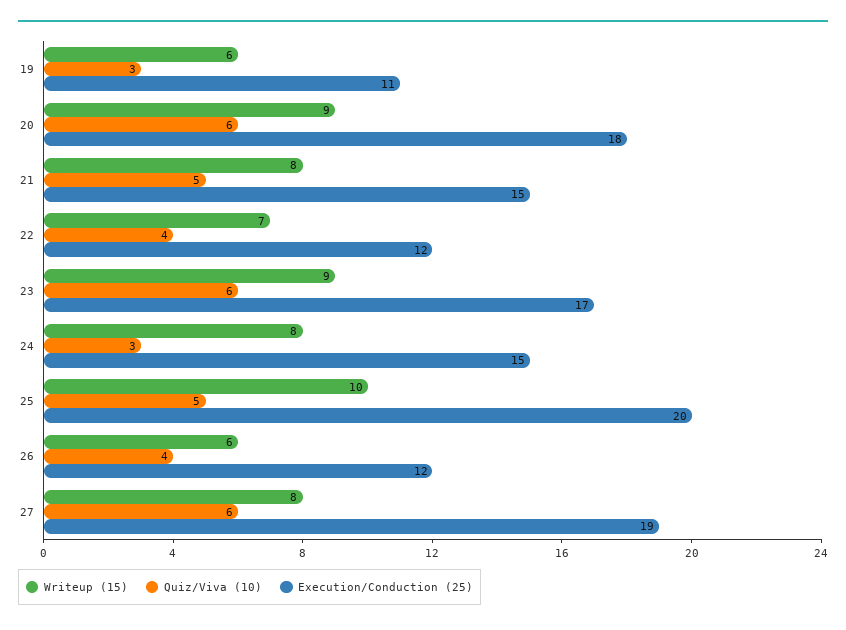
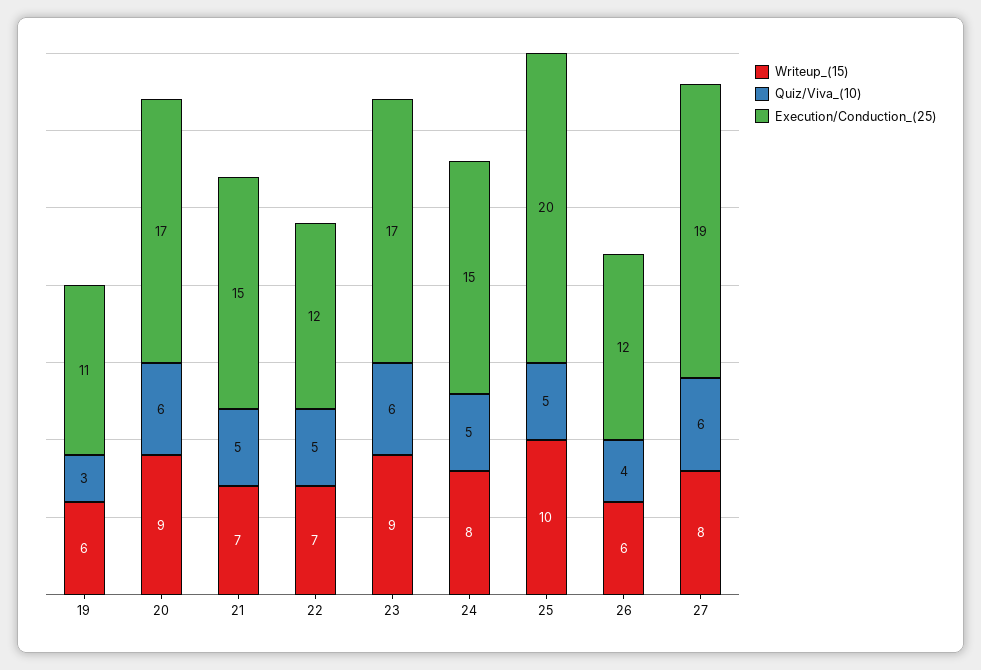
  {
    "Writeup (15)": {
      "19": 6,
      "20": 9,
-     "21": 8,
+     "21": 7,
      "22": 7,
      "23": 9,
      "24": 8,
      "25": 10,
      "26": 6,
      "27": 8
    },
    "Quiz/Viva (10)": {
      "19": 3,
      "20": 6,
      "21": 5,
-     "22": 4,
+     "22": 5,
      "23": 6,
-     "24": 3,
+     "24": 5,
      "25": 5,
      "26": 4,
      "27": 6
    },
    "Execution/Conduction (25)": {
      "19": 11,
-     "20": 18,
+     "20": 17,
      "21": 15,
      "22": 12,
      "23": 17,
      "24": 15,
      "25": 20,
      "26": 12,
      "27": 19
    }
  }

